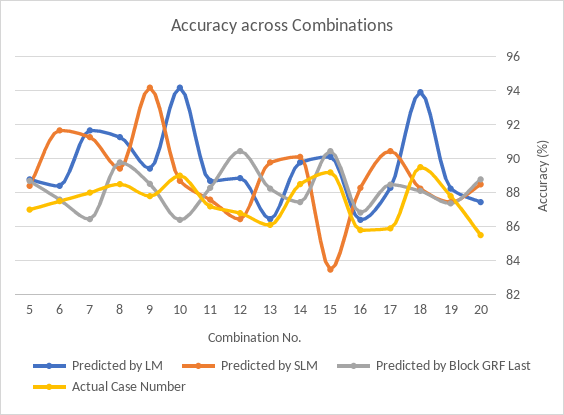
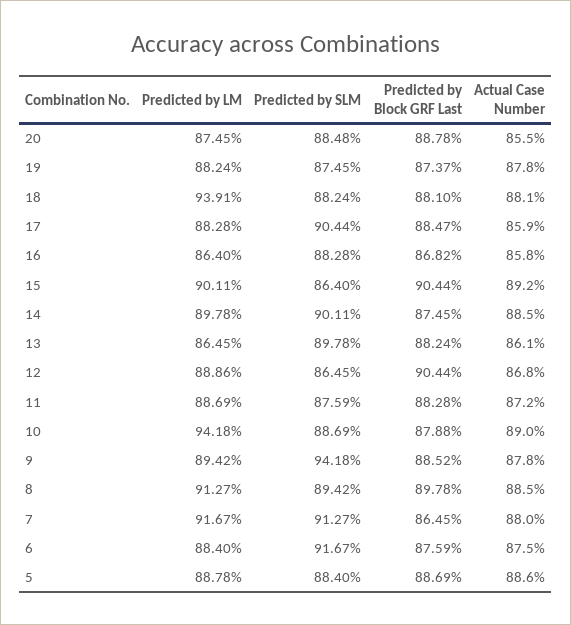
  {
    "Predicted by LM": {
      "5": 88.78,
      "6": 88.4,
      "7": 91.67,
      "8": 91.27,
      "9": 89.42,
      "10": 94.18,
      "11": 88.69,
      "12": 88.86,
      "13": 86.45,
      "14": 89.78,
      "15": 90.11,
      "16": 86.4,
      "17": 88.28,
      "18": 93.91,
      "19": 88.24,
      "20": 87.45
    },
    "Predicted by SLM": {
      "5": 88.4,
      "6": 91.67,
      "7": 91.27,
      "8": 89.42,
      "9": 94.18,
      "10": 88.69,
      "11": 87.59,
      "12": 86.45,
      "13": 89.78,
      "14": 90.11,
-     "15": 83.5,
+     "15": 86.4,
      "16": 88.28,
      "17": 90.44,
      "18": 88.24,
      "19": 87.45,
      "20": 88.48
    },
    "Predicted by Block GRF Last": {
      "5": 88.69,
      "6": 87.59,
      "7": 86.45,
      "8": 89.78,
      "9": 88.52,
-     "10": 86.5,
+     "10": 87.88,
      "11": 88.28,
      "12": 90.44,
      "13": 88.24,
      "14": 87.45,
      "15": 90.44,
      "16": 86.82,
      "17": 88.47,
      "18": 88.1,
      "19": 87.37,
      "20": 88.78
    },
    "Actual Case Number": {
-     "5": 87,
+     "5": 88.6,
      "6": 87.5,
      "7": 88,
      "8": 88.5,
      "9": 87.8,
      "10": 89,
      "11": 87.2,
      "12": 86.8,
      "13": 86.1,
      "14": 88.5,
      "15": 89.2,
      "16": 85.8,
      "17": 85.9,
-     "18": 89.5,
+     "18": 88.1,
      "19": 87.8,
      "20": 85.5
    }
  }

